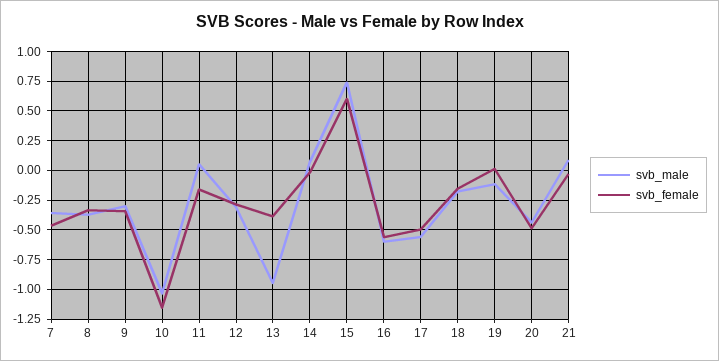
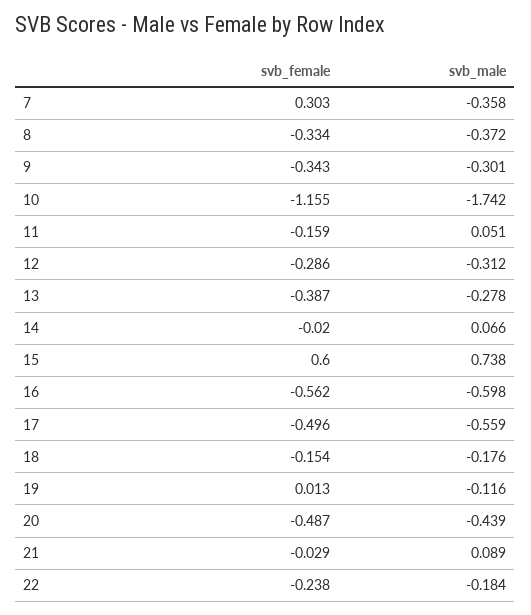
  {
    "svb_male": {
      "7": -0.358,
      "8": -0.372,
      "9": -0.301,
-     "10": -1,
+     "10": -1.742,
      "11": 0.051,
      "12": -0.312,
-     "13": -1,
+     "13": -0.278,
      "14": 0.066,
      "15": 0.738,
      "16": -0.598,
      "17": -0.559,
      "18": -0.176,
      "19": -0.116,
      "20": -0.439,
-     "21": 0.089
+     "21": 0.089,
+     "22": -0.184
    },
    "svb_female": {
-     "7": -0.5,
+     "7": 0.303,
      "8": -0.334,
      "9": -0.343,
      "10": -1.155,
      "11": -0.159,
      "12": -0.286,
      "13": -0.387,
      "14": -0.02,
      "15": 0.6,
      "16": -0.562,
      "17": -0.496,
      "18": -0.154,
      "19": 0.013,
      "20": -0.487,
-     "21": -0.029
+     "21": -0.029,
+     "22": -0.238
    }
  }

